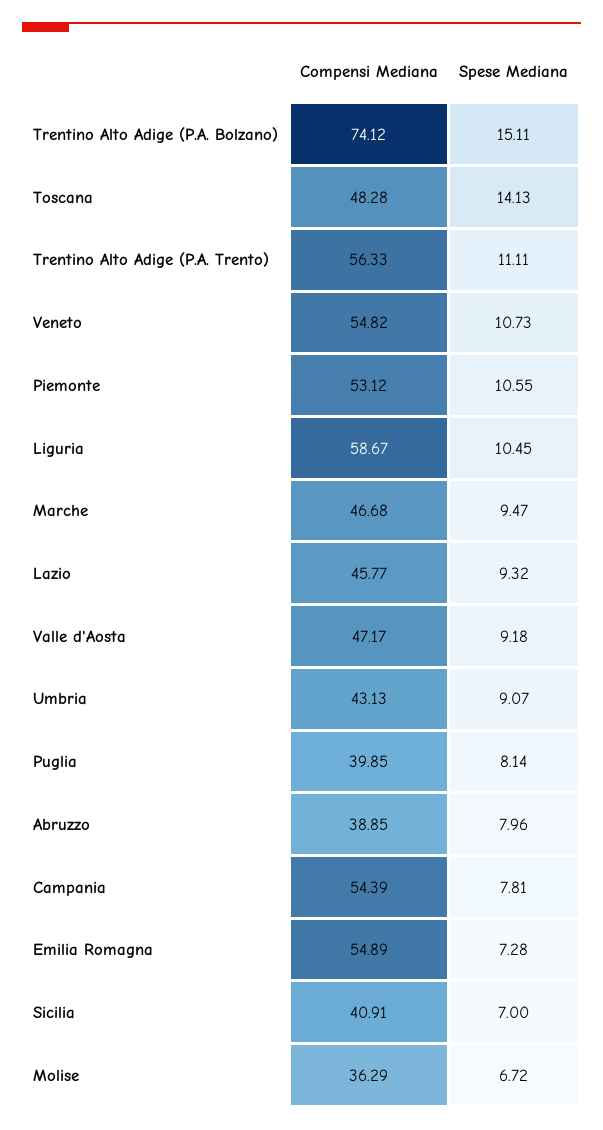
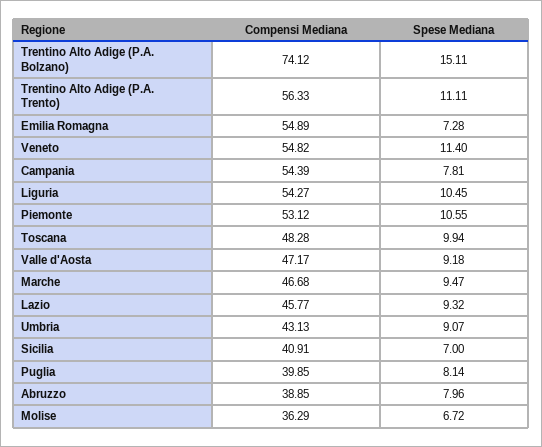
  {
    "Compensi Mediana": {
      "Trentino Alto Adige (P.A. Bolzano)": 74.12,
      "Toscana": 48.28,
      "Trentino Alto Adige (P.A. Trento)": 56.33,
      "Veneto": 54.82,
      "Piemonte": 53.12,
-     "Liguria": 58.67,
+     "Liguria": 54.27,
      "Marche": 46.68,
      "Lazio": 45.77,
      "Valle d'Aosta": 47.17,
      "Umbria": 43.13,
      "Puglia": 39.85,
      "Abruzzo": 38.85,
      "Campania": 54.39,
      "Emilia Romagna": 54.89,
      "Sicilia": 40.91,
      "Molise": 36.29
    },
    "Spese Mediana": {
      "Trentino Alto Adige (P.A. Bolzano)": 15.11,
-     "Toscana": 14.13,
+     "Toscana": 9.94,
      "Trentino Alto Adige (P.A. Trento)": 11.11,
-     "Veneto": 10.73,
+     "Veneto": 11.4,
      "Piemonte": 10.55,
      "Liguria": 10.45,
      "Marche": 9.47,
      "Lazio": 9.32,
      "Valle d'Aosta": 9.18,
      "Umbria": 9.07,
      "Puglia": 8.14,
      "Abruzzo": 7.96,
      "Campania": 7.81,
      "Emilia Romagna": 7.28,
      "Sicilia": 7,
      "Molise": 6.72
    }
  }

